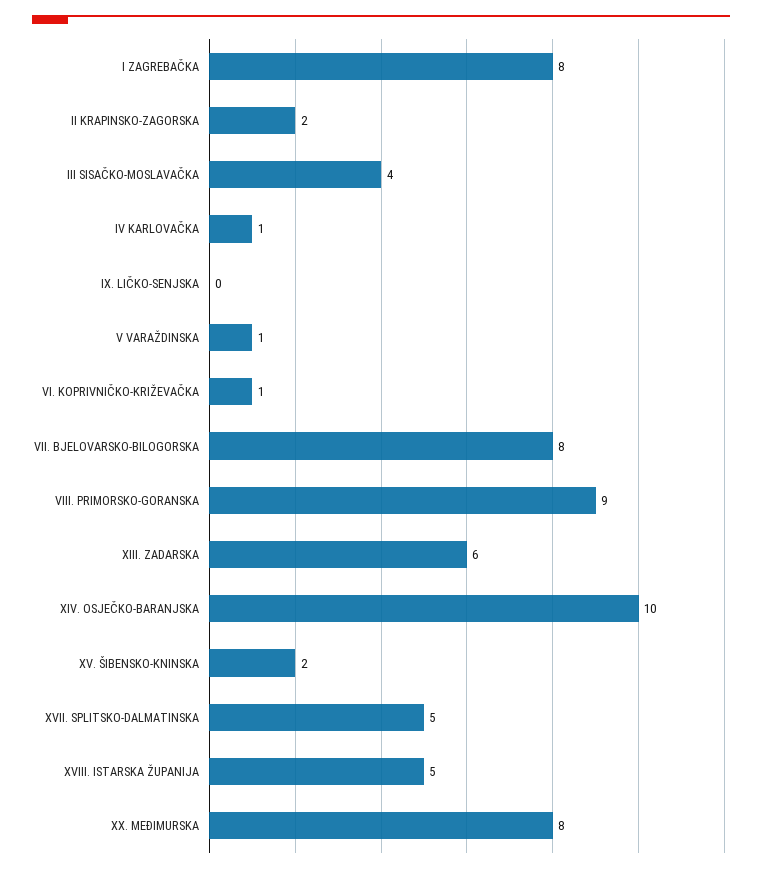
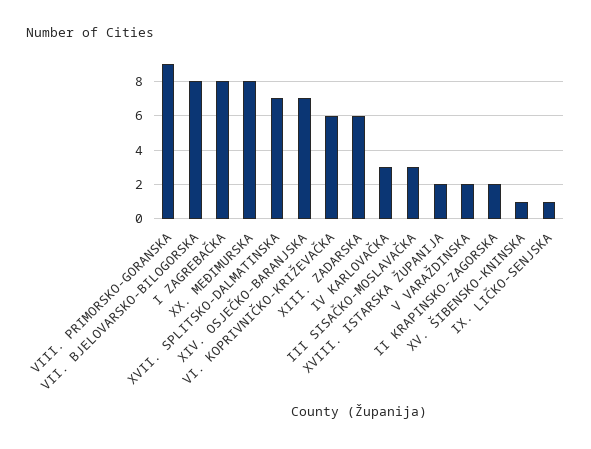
  {
    "I ZAGREBAČKA": 8,
    "II KRAPINSKO-ZAGORSKA": 2,
-   "III SISAČKO-MOSLAVAČKA": 4,
+   "III SISAČKO-MOSLAVAČKA": 3,
-   "IV KARLOVAČKA": 1,
+   "IV KARLOVAČKA": 3,
-   "IX. LIČKO-SENJSKA": 0,
+   "IX. LIČKO-SENJSKA": 1,
-   "V VARAŽDINSKA": 1,
+   "V VARAŽDINSKA": 2,
-   "VI. KOPRIVNIČKO-KRIŽEVAČKA": 1,
+   "VI. KOPRIVNIČKO-KRIŽEVAČKA": 6,
    "VII. BJELOVARSKO-BILOGORSKA": 8,
    "VIII. PRIMORSKO-GORANSKA": 9,
    "XIII. ZADARSKA": 6,
-   "XIV. OSJEČKO-BARANJSKA": 10,
+   "XIV. OSJEČKO-BARANJSKA": 7,
-   "XV. ŠIBENSKO-KNINSKA": 2,
+   "XV. ŠIBENSKO-KNINSKA": 1,
-   "XVII. SPLITSKO-DALMATINSKA": 5,
+   "XVII. SPLITSKO-DALMATINSKA": 7,
-   "XVIII. ISTARSKA ŽUPANIJA": 5,
+   "XVIII. ISTARSKA ŽUPANIJA": 2,
    "XX. MEĐIMURSKA": 8
  }

